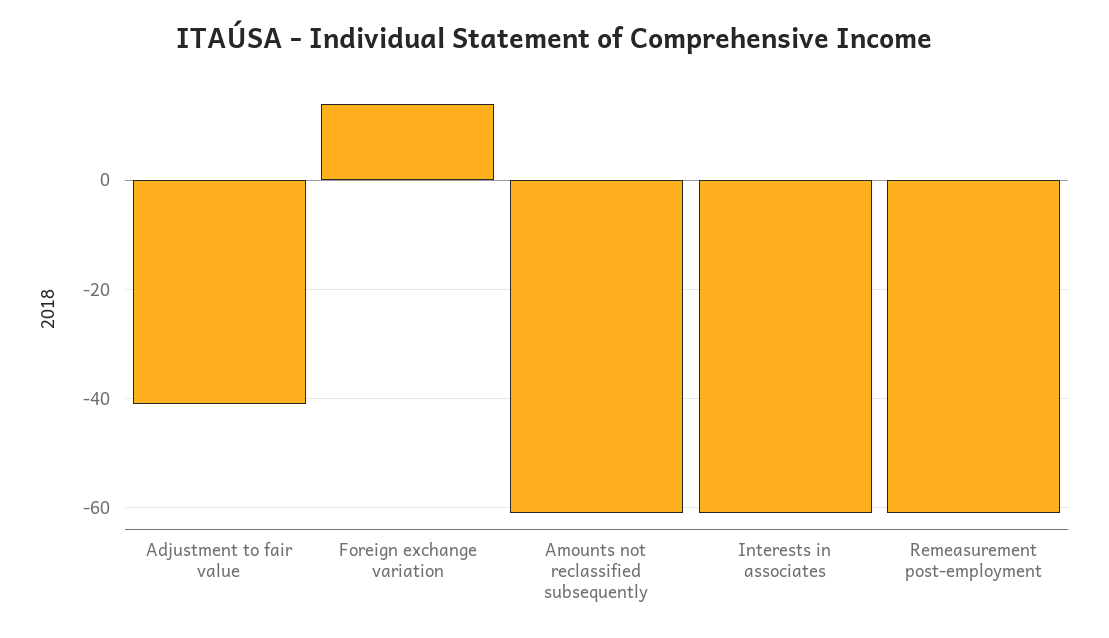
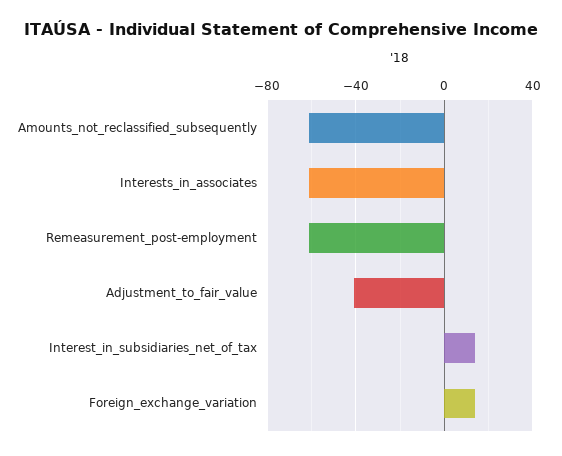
  {
    "Adjustment to fair value": -40,
    "Foreign exchange variation": 15,
    "Amounts not reclassified subsequently": -60,
    "Interests in associates": -60,
-   "Remeasurement post-employment": -60
+   "Remeasurement post-employment": -60,
+   "Interest_in_subsidiaries_net_of_tax": 15
  }

